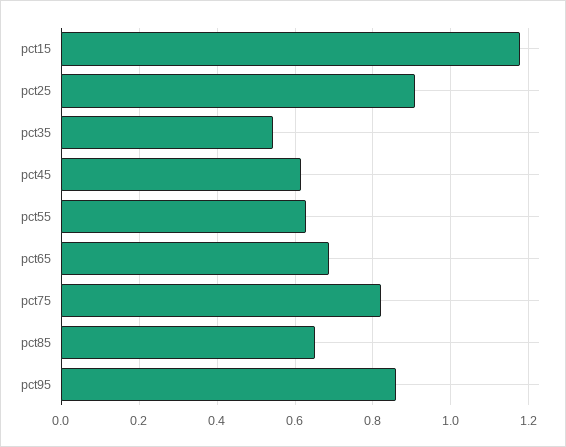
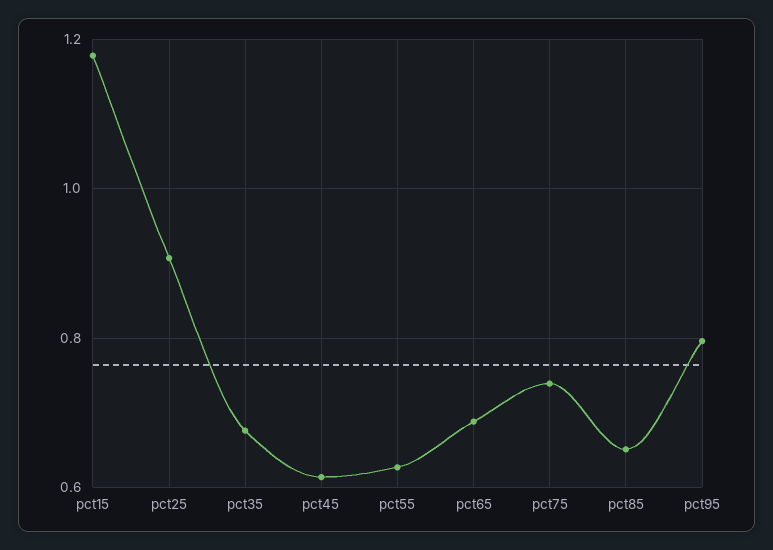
  {
    "pct15": 1.18,
    "pct25": 0.9,
-   "pct35": 0.54,
+   "pct35": 0.68,
    "pct45": 0.62,
    "pct55": 0.62,
    "pct65": 0.68,
-   "pct75": 0.82,
+   "pct75": 0.74,
    "pct85": 0.66,
-   "pct95": 0.86
+   "pct95": 0.8
  }

